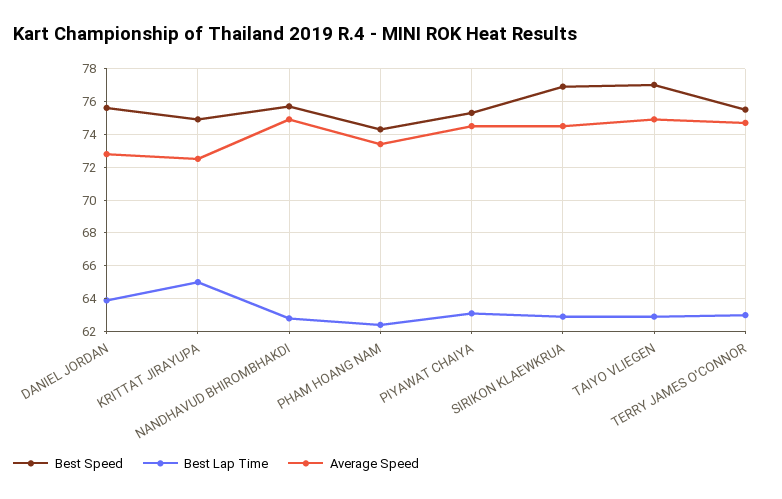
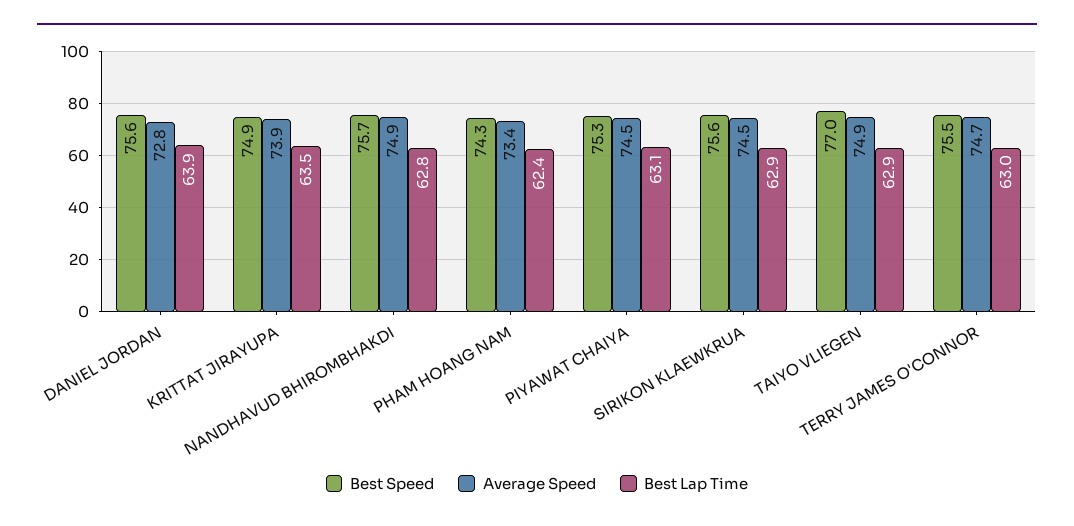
  {
    "Best Speed": {
      "DANIEL JORDAN": 75.6,
      "KRITTAT JIRAYUPA": 74.9,
      "NANDHAVUD BHIROMBHAKDI": 75.7,
      "PHAM HOANG NAM": 74.3,
      "PIYAWAT CHAIYA": 75.3,
-     "SIRIKON KLAEWKRUA": 77,
+     "SIRIKON KLAEWKRUA": 75.6,
      "TAIYO VLIEGEN": 77,
      "TERRY JAMES O'CONNOR": 75.5
    },
    "Best Lap Time": {
      "DANIEL JORDAN": 63.9,
-     "KRITTAT JIRAYUPA": 65,
+     "KRITTAT JIRAYUPA": 63.5,
      "NANDHAVUD BHIROMBHAKDI": 62.8,
      "PHAM HOANG NAM": 62.4,
      "PIYAWAT CHAIYA": 63.1,
      "SIRIKON KLAEWKRUA": 62.9,
      "TAIYO VLIEGEN": 62.9,
      "TERRY JAMES O'CONNOR": 63
    },
    "Average Speed": {
      "DANIEL JORDAN": 72.8,
-     "KRITTAT JIRAYUPA": 72.5,
+     "KRITTAT JIRAYUPA": 73.9,
      "NANDHAVUD BHIROMBHAKDI": 74.9,
      "PHAM HOANG NAM": 73.4,
      "PIYAWAT CHAIYA": 74.5,
      "SIRIKON KLAEWKRUA": 74.5,
      "TAIYO VLIEGEN": 74.9,
      "TERRY JAMES O'CONNOR": 74.7
    }
  }

